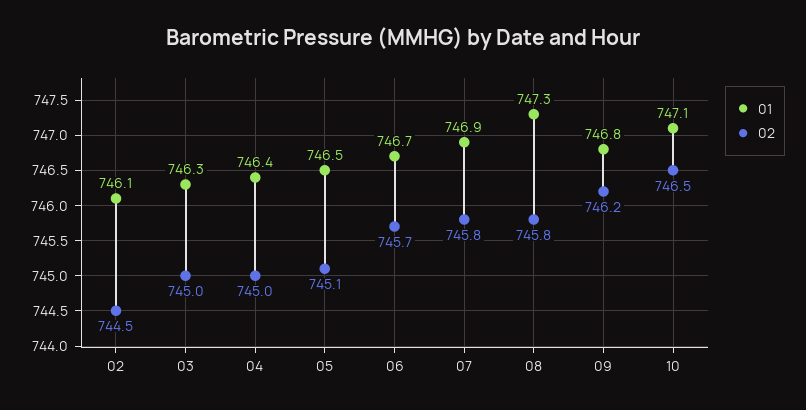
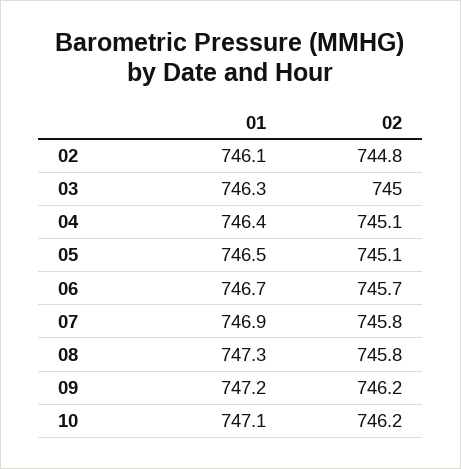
  {
    "01": {
      "02": 746.1,
      "03": 746.3,
      "04": 746.4,
      "05": 746.5,
      "06": 746.7,
      "07": 746.9,
      "08": 747.3,
-     "09": 746.8,
+     "09": 747.2,
      "10": 747.1
    },
    "02": {
-     "02": 744.5,
+     "02": 744.8,
      "03": 745,
-     "04": 745,
+     "04": 745.1,
      "05": 745.1,
      "06": 745.7,
      "07": 745.8,
      "08": 745.8,
      "09": 746.2,
-     "10": 746.5
+     "10": 746.2
    }
  }

